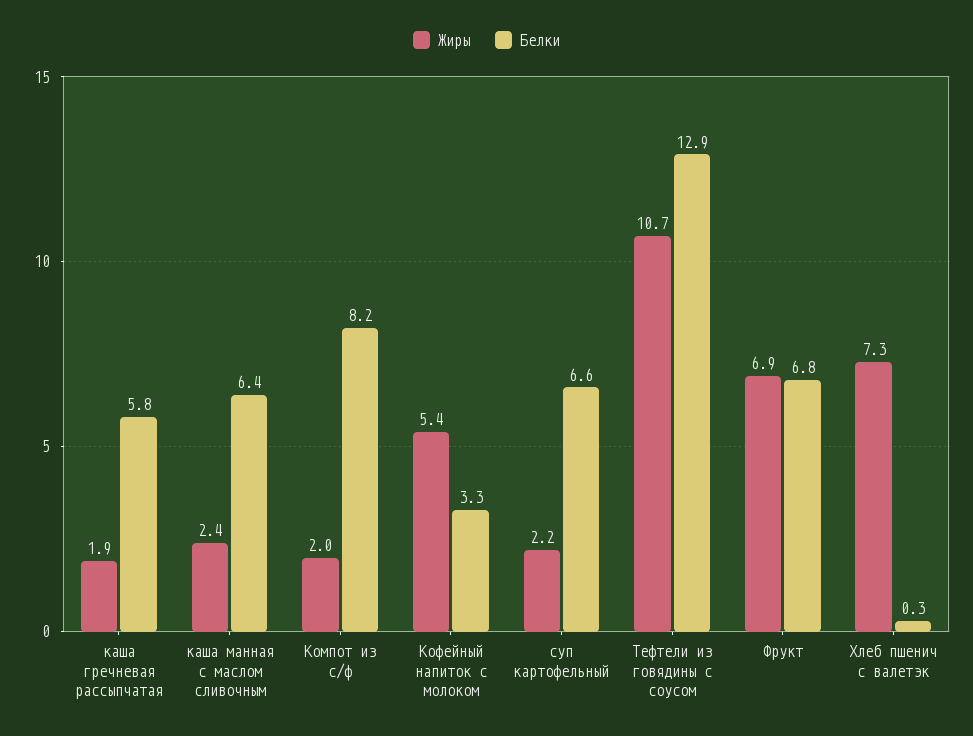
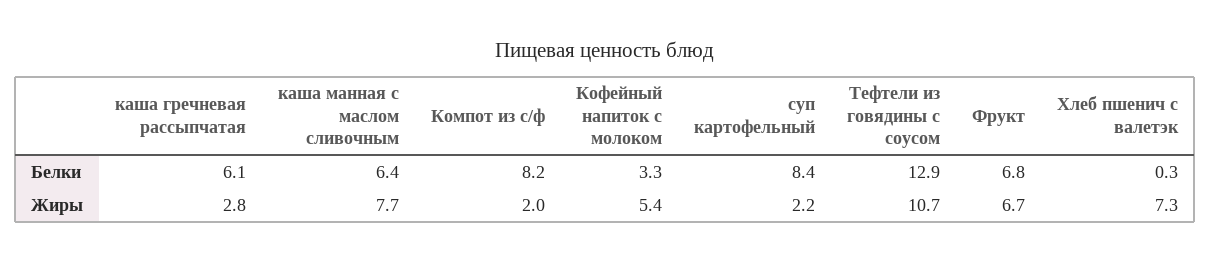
  {
    "Жиры": {
-     "каша гречневая рассыпчатая": 1.9,
+     "каша гречневая рассыпчатая": 2.8,
-     "каша манная с маслом сливочным": 2.4,
+     "каша манная с маслом сливочным": 7.7,
      "Компот из с/ф": 2,
      "Кофейный напиток с молоком": 5.4,
      "суп картофельный": 2.2,
      "Тефтели из говядины с соусом": 10.7,
-     "Фрукт": 6.9,
+     "Фрукт": 6.7,
      "Хлеб пшенич с валетэк": 7.3
    },
    "Белки": {
-     "каша гречневая рассыпчатая": 5.8,
+     "каша гречневая рассыпчатая": 6.1,
      "каша манная с маслом сливочным": 6.4,
      "Компот из с/ф": 8.2,
      "Кофейный напиток с молоком": 3.3,
-     "суп картофельный": 6.6,
+     "суп картофельный": 8.4,
      "Тефтели из говядины с соусом": 12.9,
      "Фрукт": 6.8,
      "Хлеб пшенич с валетэк": 0.3
    }
  }

